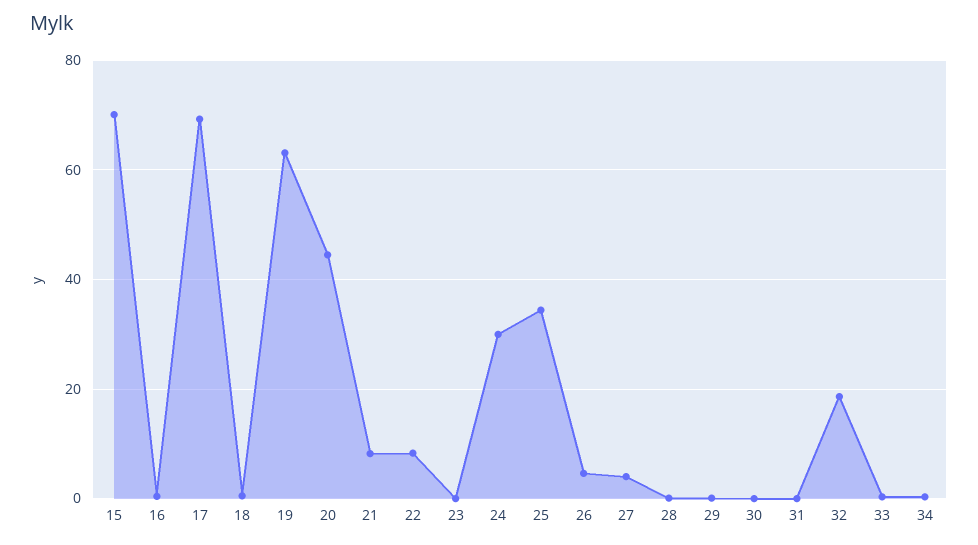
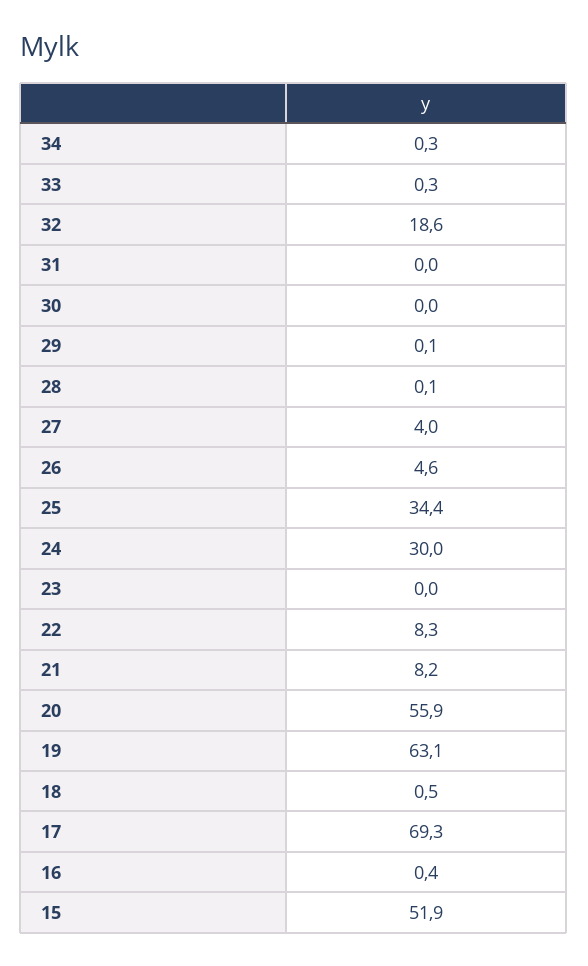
  {
-   "15": 70,
+   "15": 51.9,
    "16": 0.4,
    "17": 69.3,
    "18": 0.5,
    "19": 63.1,
-   "20": 44,
+   "20": 55.9,
    "21": 8.2,
    "22": 8.3,
    "23": 0,
    "24": 30,
    "25": 34.4,
    "26": 4.6,
    "27": 4,
    "28": 0.1,
    "29": 0.1,
    "30": 0,
    "31": 0,
    "32": 18.6,
    "33": 0.3,
    "34": 0.3
  }

